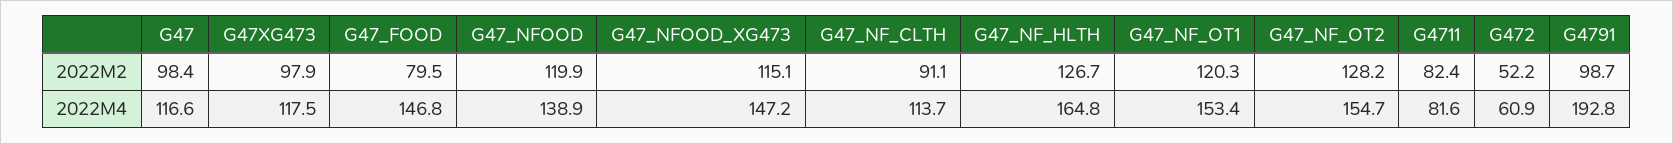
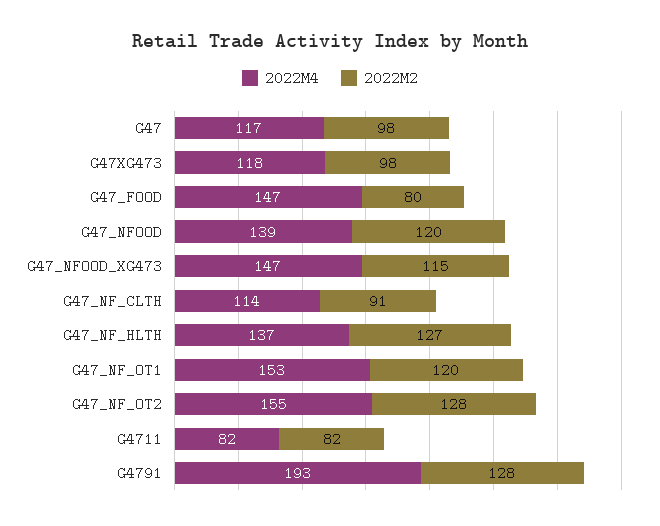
  {
    "2022M2": {
      "G47": 98.4,
      "G47XG473": 97.9,
      "G47_FOOD": 79.5,
      "G47_NFOOD": 119.9,
      "G47_NFOOD_XG473": 115.1,
      "G47_NF_CLTH": 91.1,
      "G47_NF_HLTH": 126.7,
      "G47_NF_OT1": 120.3,
      "G47_NF_OT2": 128.2,
      "G4711": 82.4,
-     "G472": 52.2,
-     "G4791": 98.7
+     "G4791": 128
    },
    "2022M4": {
      "G47": 116.6,
      "G47XG473": 117.5,
      "G47_FOOD": 146.8,
      "G47_NFOOD": 138.9,
      "G47_NFOOD_XG473": 147.2,
      "G47_NF_CLTH": 113.7,
-     "G47_NF_HLTH": 164.8,
+     "G47_NF_HLTH": 137,
      "G47_NF_OT1": 153.4,
      "G47_NF_OT2": 154.7,
      "G4711": 81.6,
-     "G472": 60.9,
      "G4791": 192.8
    }
  }

